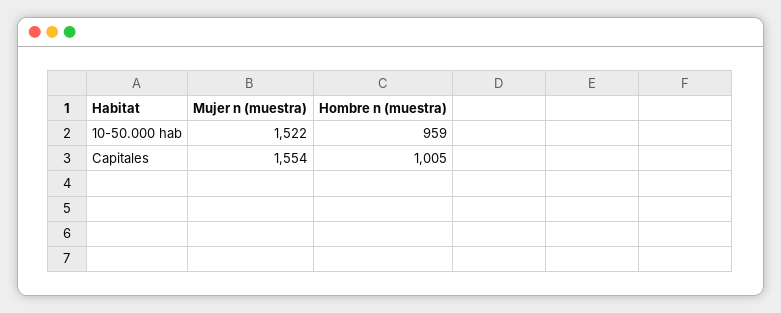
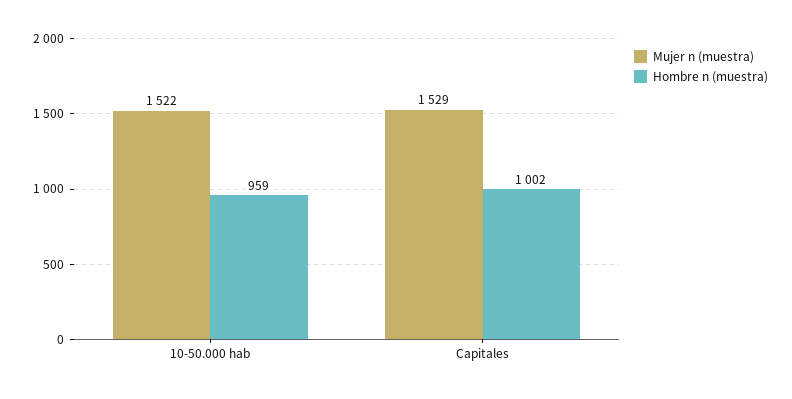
  {
    "Mujer n (muestra)": {
      "10-50.000 hab": 1522,
-     "Capitales": 1554
+     "Capitales": 1529
    },
    "Hombre n (muestra)": {
      "10-50.000 hab": 959,
-     "Capitales": 1005
+     "Capitales": 1002
    }
  }

